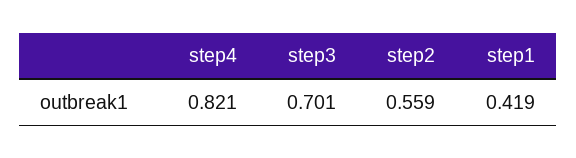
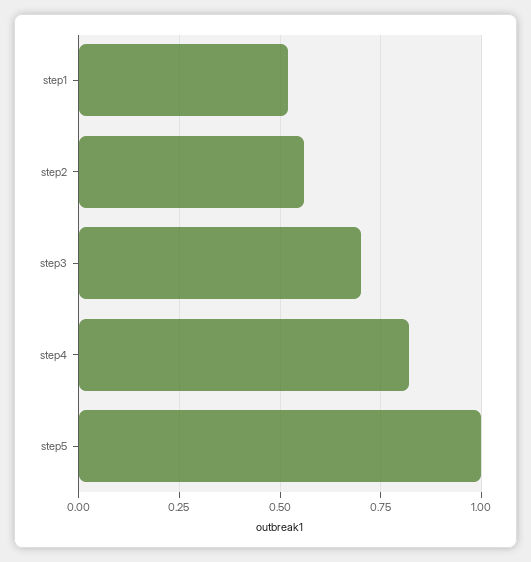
  {
    "step4": 0.821,
    "step3": 0.701,
    "step2": 0.559,
-   "step1": 0.419
+   "step1": 0.525,
+   "step5": 1
  }

